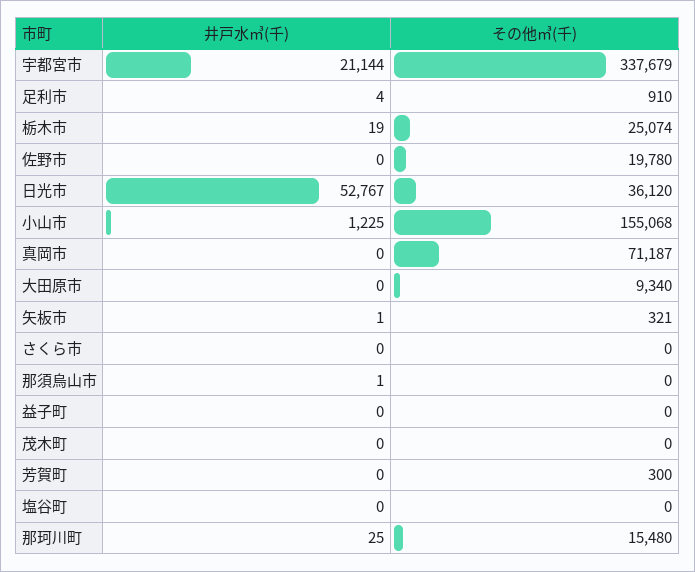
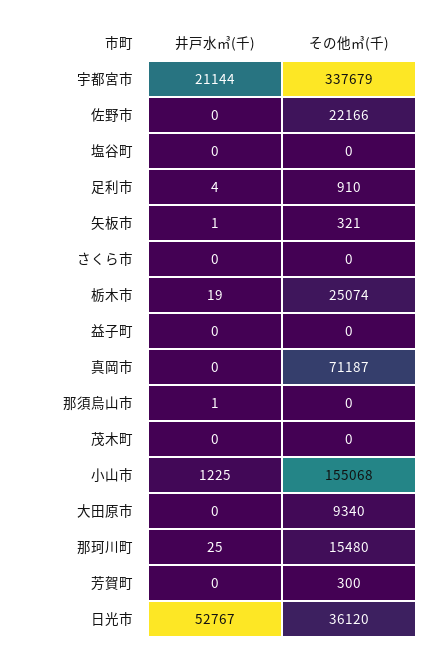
  {
    "井戸水㎥(千)": {
      "宇都宮市": 21144,
      "足利市": 4,
      "栃木市": 19,
      "佐野市": 0,
      "日光市": 52767,
      "小山市": 1225,
      "真岡市": 0,
      "大田原市": 0,
      "矢板市": 1,
      "さくら市": 0,
      "那須烏山市": 1,
      "益子町": 0,
      "茂木町": 0,
      "芳賀町": 0,
      "塩谷町": 0,
      "那珂川町": 25
    },
    "その他㎥(千)": {
      "宇都宮市": 337679,
      "足利市": 910,
      "栃木市": 25074,
-     "佐野市": 19780,
+     "佐野市": 22166,
      "日光市": 36120,
      "小山市": 155068,
      "真岡市": 71187,
      "大田原市": 9340,
      "矢板市": 321,
      "さくら市": 0,
      "那須烏山市": 0,
      "益子町": 0,
      "茂木町": 0,
      "芳賀町": 300,
      "塩谷町": 0,
      "那珂川町": 15480
    }
  }

